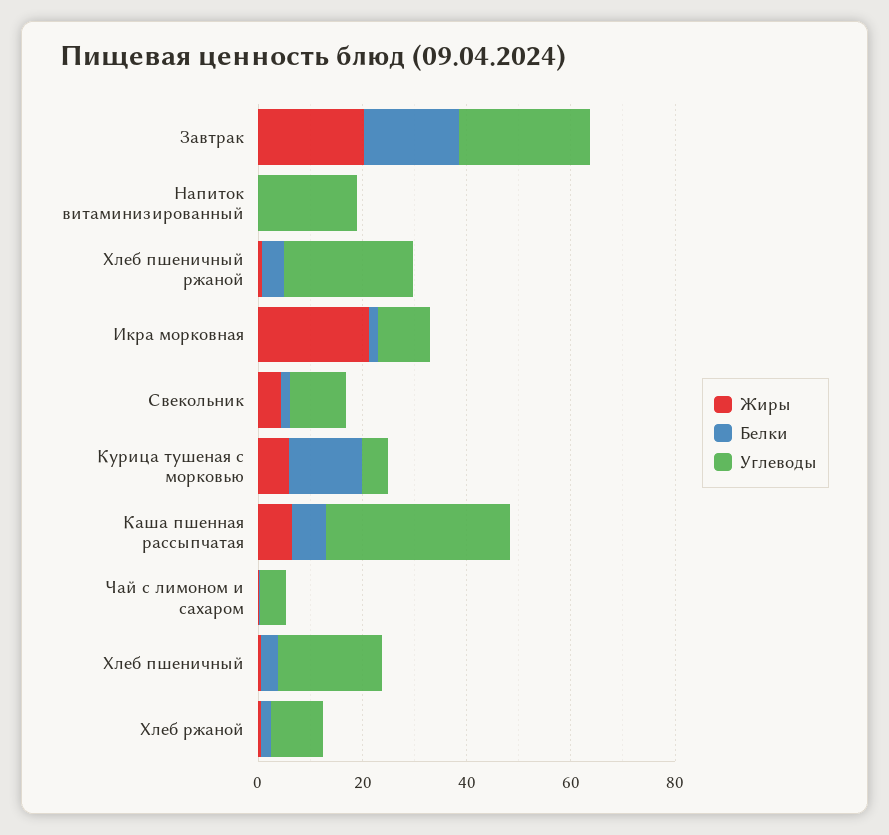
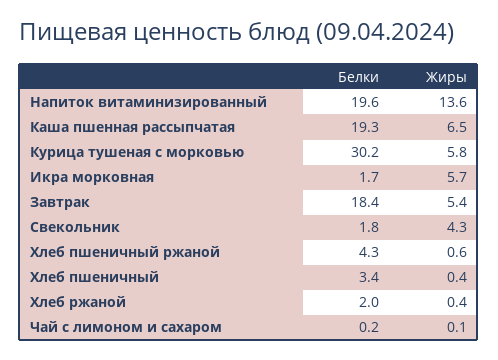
  {
    "Жиры": {
-     "Завтрак": 20,
+     "Завтрак": 5.4,
-     "Напиток витаминизированный": 0,
+     "Напиток витаминизированный": 13.6,
      "Хлеб пшеничный ржаной": 0.6,
-     "Икра морковная": 20,
+     "Икра морковная": 5.7,
      "Свекольник": 4.3,
      "Курица тушеная с морковью": 5.8,
      "Каша пшенная рассыпчатая": 6.5,
      "Чай с лимоном и сахаром": 0.1,
      "Хлеб пшеничный": 0.4,
      "Хлеб ржаной": 0.4
    },
    "Белки": {
      "Завтрак": 18.4,
-     "Напиток витаминизированный": 0,
+     "Напиток витаминизированный": 19.6,
      "Хлеб пшеничный ржаной": 4.3,
      "Икра морковная": 1.7,
      "Свекольник": 1.8,
-     "Курица тушеная с морковью": 15,
+     "Курица тушеная с морковью": 30.2,
-     "Каша пшенная рассыпчатая": 5,
+     "Каша пшенная рассыпчатая": 19.3,
      "Чай с лимоном и сахаром": 0.2,
      "Хлеб пшеничный": 3.4,
      "Хлеб ржаной": 2
-   },
+   }
-   "Углеводы": {
-     "Завтрак": 25,
-     "Напиток витаминизированный": 20,
-     "Хлеб пшеничный ржаной": 25,
-     "Икра морковная": 10,
-     "Свекольник": 10,
-     "Курица тушеная с морковью": 5,
-     "Каша пшенная рассыпчатая": 35,
-     "Чай с лимоном и сахаром": 5,
-     "Хлеб пшеничный": 20,
-     "Хлеб ржаной": 10
-   }
  }

